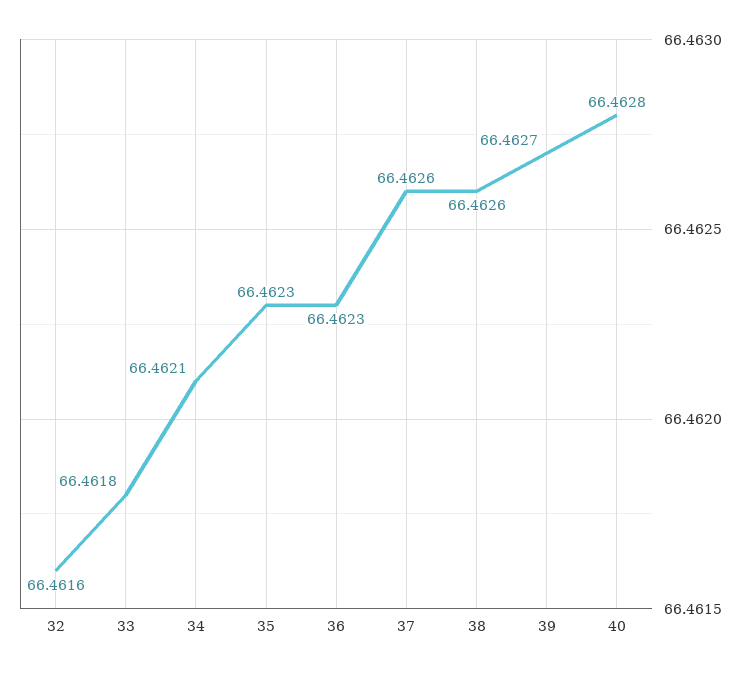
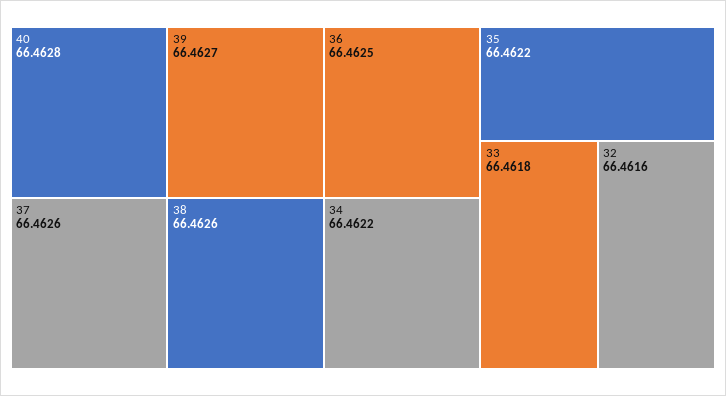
  {
    "32": 66.4616,
    "33": 66.4618,
-   "34": 66.4621,
+   "34": 66.4622,
-   "35": 66.4623,
+   "35": 66.4622,
-   "36": 66.4623,
+   "36": 66.4625,
    "37": 66.4626,
    "38": 66.4626,
    "39": 66.4627,
    "40": 66.4628
  }

